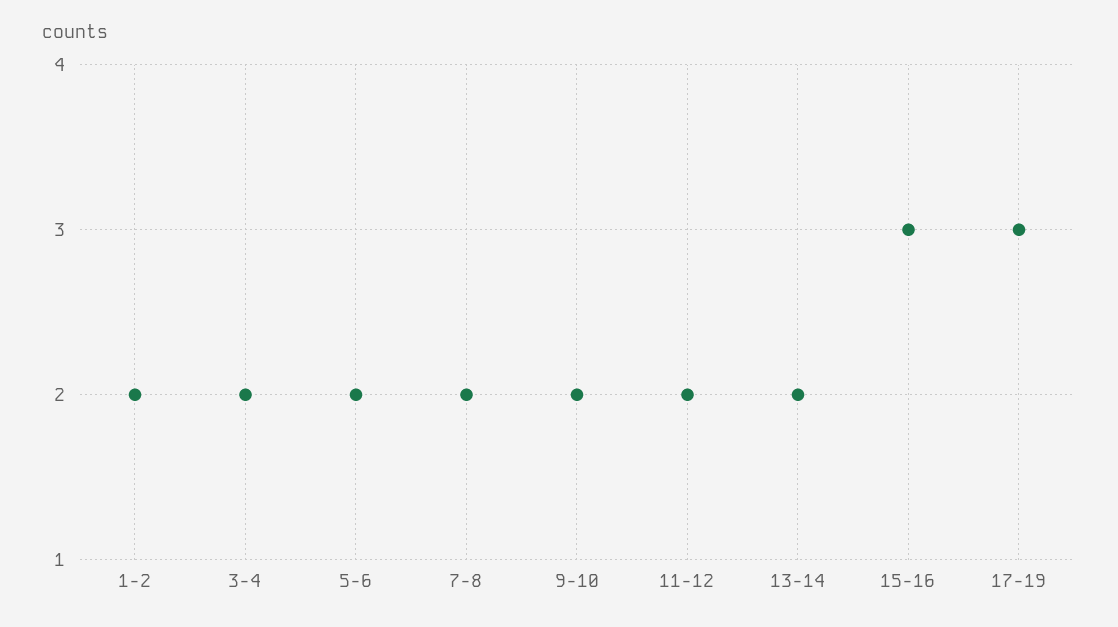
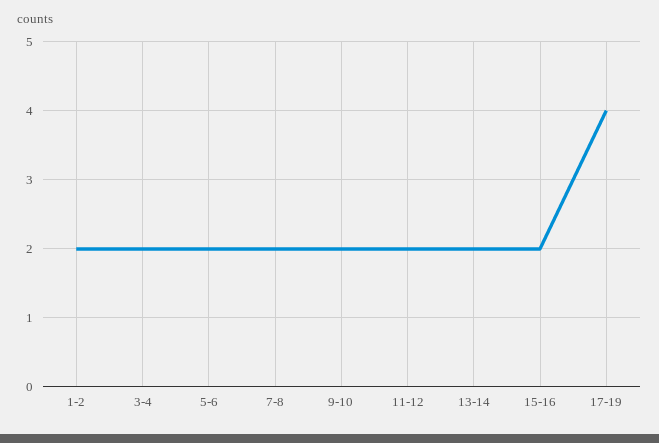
  {
    "1-2": 2,
    "3-4": 2,
    "5-6": 2,
    "7-8": 2,
    "9-10": 2,
    "11-12": 2,
    "13-14": 2,
-   "15-16": 3,
+   "15-16": 2,
-   "17-19": 3
+   "17-19": 4
  }

